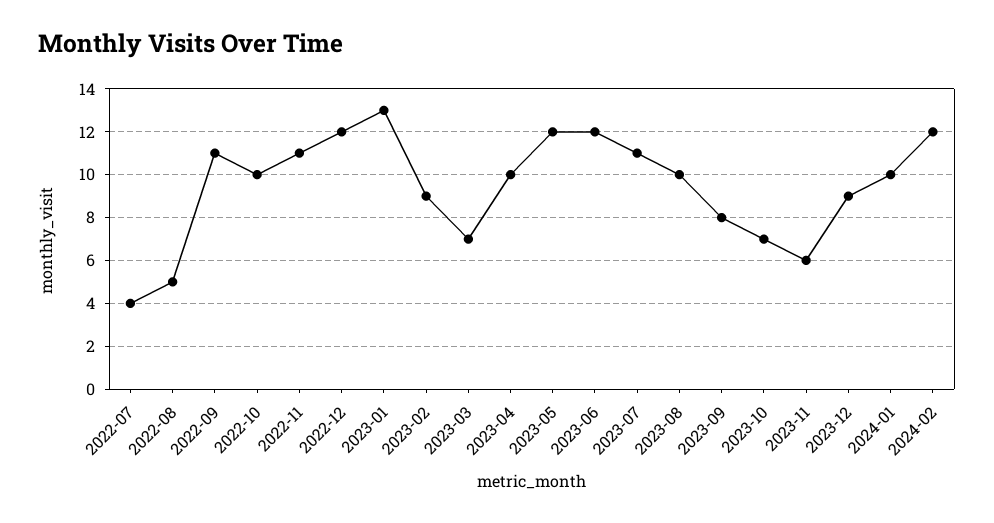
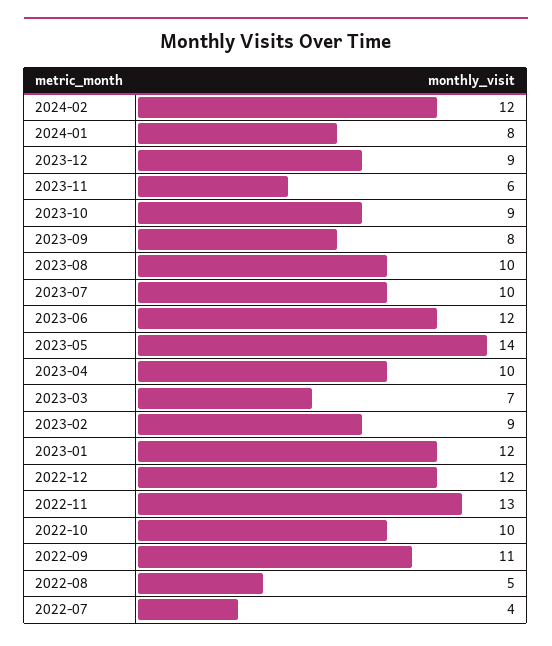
  {
    "2022-07": 4,
    "2022-08": 5,
    "2022-09": 11,
    "2022-10": 10,
-   "2022-11": 11,
+   "2022-11": 13,
    "2022-12": 12,
-   "2023-01": 13,
+   "2023-01": 12,
    "2023-02": 9,
    "2023-03": 7,
    "2023-04": 10,
-   "2023-05": 12,
+   "2023-05": 14,
    "2023-06": 12,
-   "2023-07": 11,
+   "2023-07": 10,
    "2023-08": 10,
    "2023-09": 8,
-   "2023-10": 7,
+   "2023-10": 9,
    "2023-11": 6,
    "2023-12": 9,
-   "2024-01": 10,
+   "2024-01": 8,
    "2024-02": 12
  }

